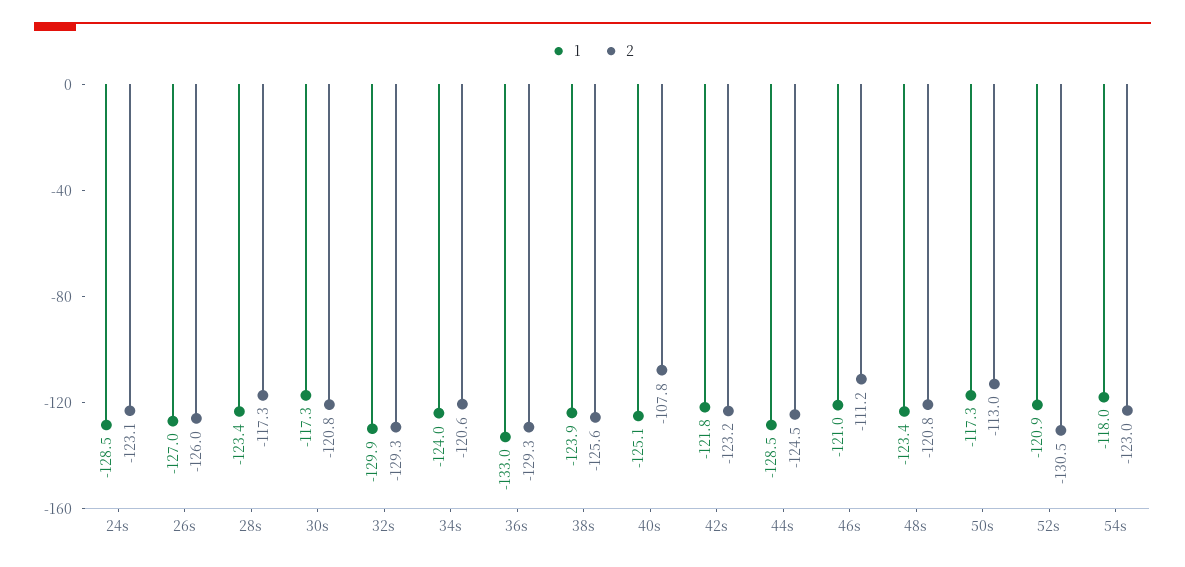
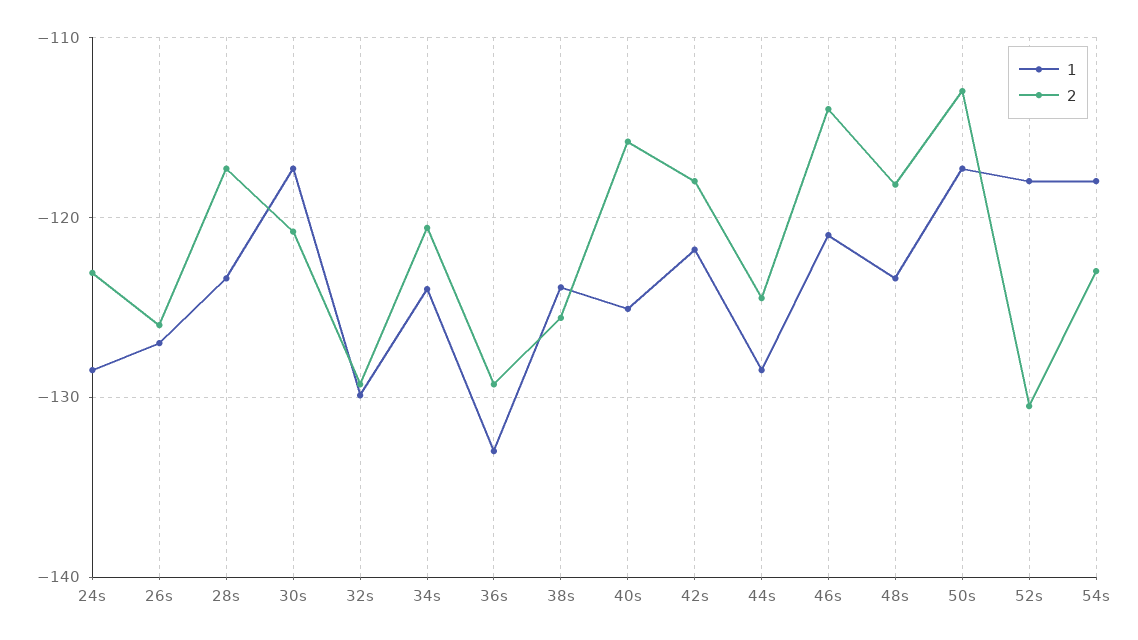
  {
    "1": {
      "24s": -128.5,
      "26s": -127,
      "28s": -123.4,
      "30s": -117.3,
      "32s": -129.9,
      "34s": -124,
      "36s": -133,
      "38s": -123.9,
      "40s": -125.1,
      "42s": -121.8,
      "44s": -128.5,
      "46s": -121,
      "48s": -123.4,
      "50s": -117.3,
-     "52s": -120.9,
+     "52s": -118,
      "54s": -118
    },
    "2": {
      "24s": -123.1,
      "26s": -126,
      "28s": -117.3,
      "30s": -120.8,
      "32s": -129.3,
      "34s": -120.6,
      "36s": -129.3,
      "38s": -125.6,
-     "40s": -107.8,
+     "40s": -116,
-     "42s": -123.2,
+     "42s": -118,
      "44s": -124.5,
-     "46s": -111.2,
+     "46s": -114,
-     "48s": -120.8,
+     "48s": -118,
      "50s": -113,
      "52s": -130.5,
      "54s": -123
    }
  }

